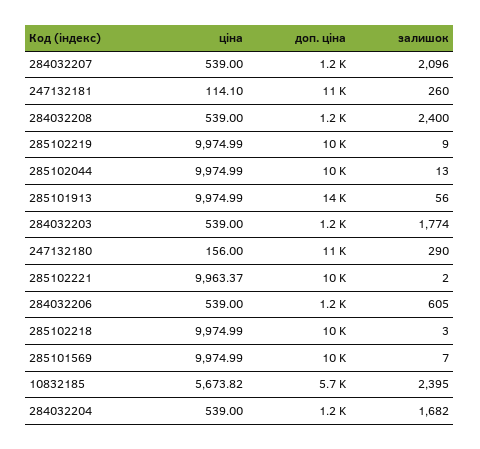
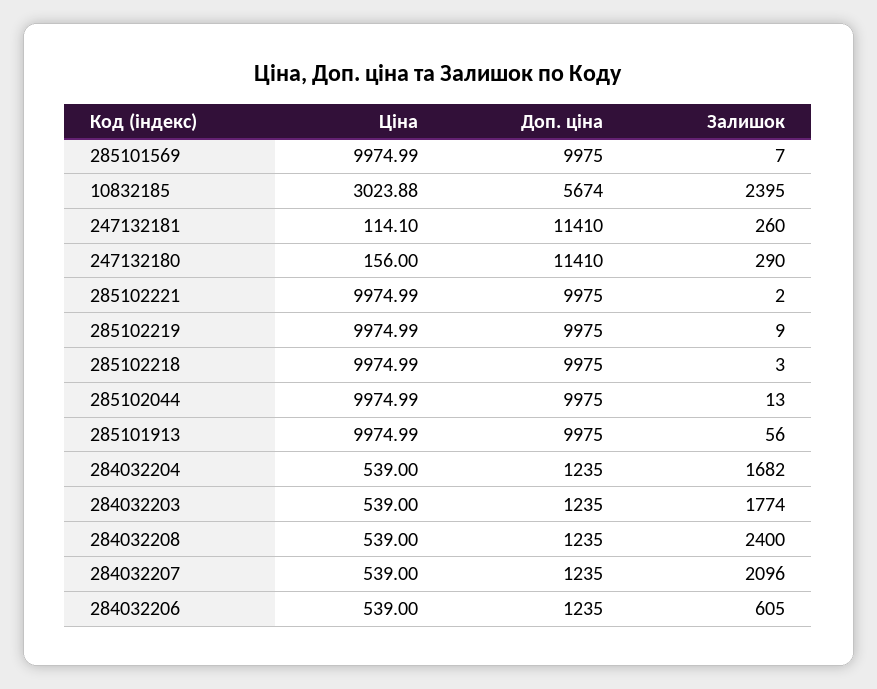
  {
    "ціна": {
      "284032207": 539,
      "247132181": 114.1,
      "284032208": 539,
      "285102219": 9974.99,
      "285102044": 9974.99,
      "285101913": 9974.99,
      "284032203": 539,
      "247132180": 156,
-     "285102221": 9963.37,
+     "285102221": 9974.99,
      "284032206": 539,
      "285102218": 9974.99,
      "285101569": 9974.99,
-     "10832185": 5673.82,
+     "10832185": 3023.88,
      "284032204": 539
    },
    "доп. ціна": {
      "284032207": 1235,
      "247132181": 11410,
      "284032208": 1235,
      "285102219": 9975,
      "285102044": 9975,
-     "285101913": 14000,
+     "285101913": 9975,
      "284032203": 1235,
      "247132180": 11410,
      "285102221": 9975,
      "284032206": 1235,
      "285102218": 9975,
      "285101569": 9975,
      "10832185": 5674,
      "284032204": 1235
    },
    "залишок": {
      "284032207": 2096,
      "247132181": 260,
      "284032208": 2400,
      "285102219": 9,
      "285102044": 13,
      "285101913": 56,
      "284032203": 1774,
      "247132180": 290,
      "285102221": 2,
      "284032206": 605,
      "285102218": 3,
      "285101569": 7,
      "10832185": 2395,
      "284032204": 1682
    }
  }

